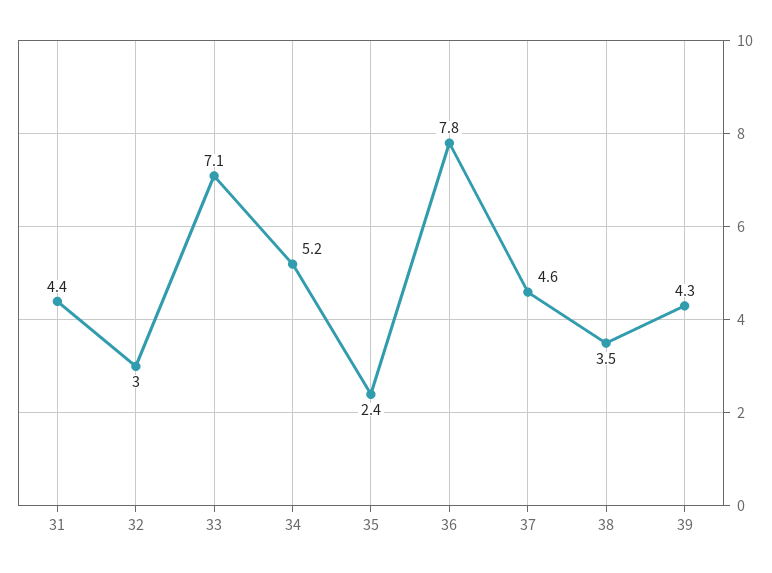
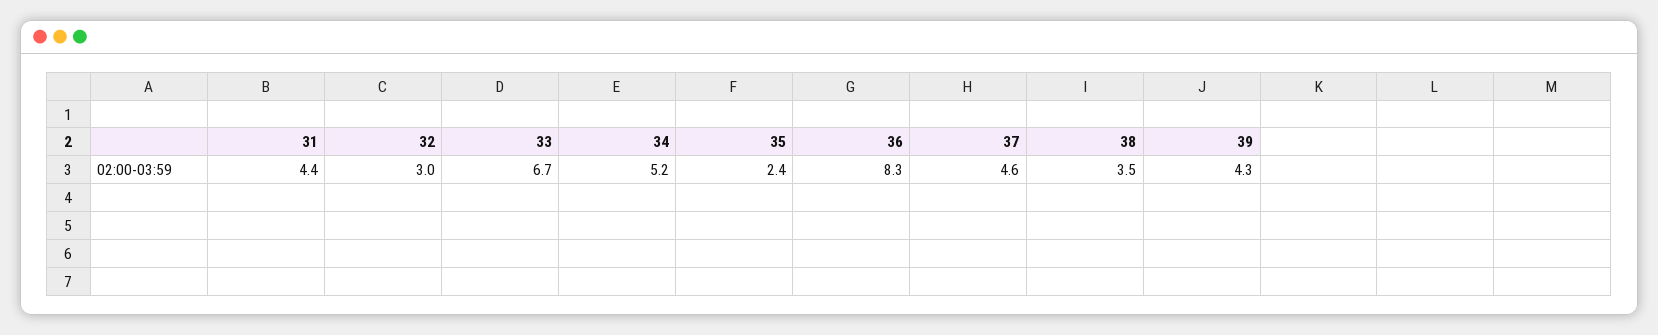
  {
    "31": 4.4,
    "32": 3,
-   "33": 7.1,
+   "33": 6.7,
    "34": 5.2,
    "35": 2.4,
-   "36": 7.8,
+   "36": 8.3,
    "37": 4.6,
    "38": 3.5,
    "39": 4.3
  }

